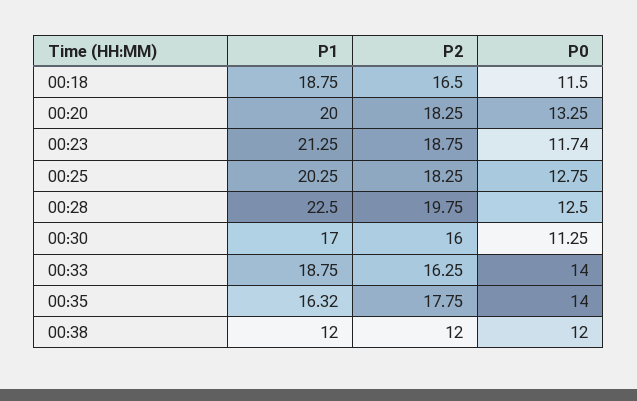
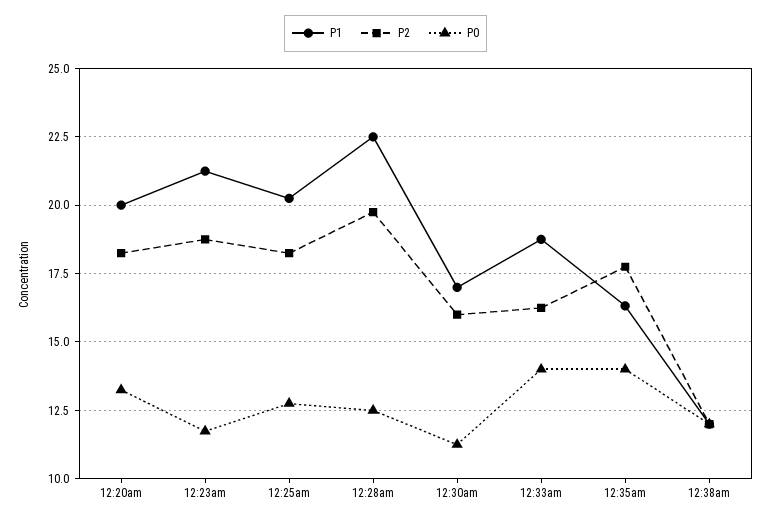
  {
    "P1": {
-     "00:18": 18.75,
      "00:20": 20,
      "00:23": 21.25,
      "00:25": 20.25,
      "00:28": 22.5,
      "00:30": 17,
      "00:33": 18.75,
      "00:35": 16.32,
      "00:38": 12
    },
    "P2": {
-     "00:18": 16.5,
      "00:20": 18.25,
      "00:23": 18.75,
      "00:25": 18.25,
      "00:28": 19.75,
      "00:30": 16,
      "00:33": 16.25,
      "00:35": 17.75,
      "00:38": 12
    },
    "P0": {
-     "00:18": 11.5,
      "00:20": 13.25,
      "00:23": 11.74,
      "00:25": 12.75,
      "00:28": 12.5,
      "00:30": 11.25,
      "00:33": 14,
      "00:35": 14,
      "00:38": 12
    }
  }

